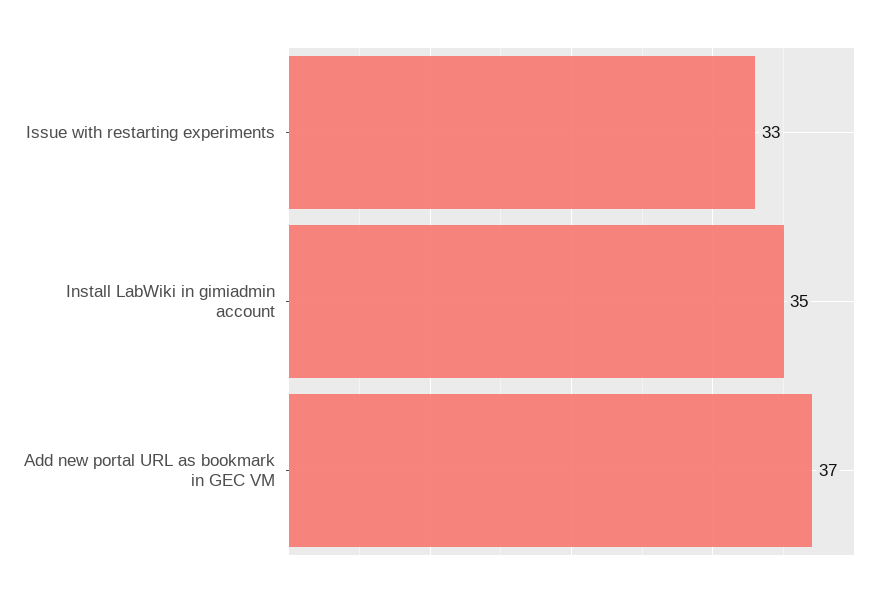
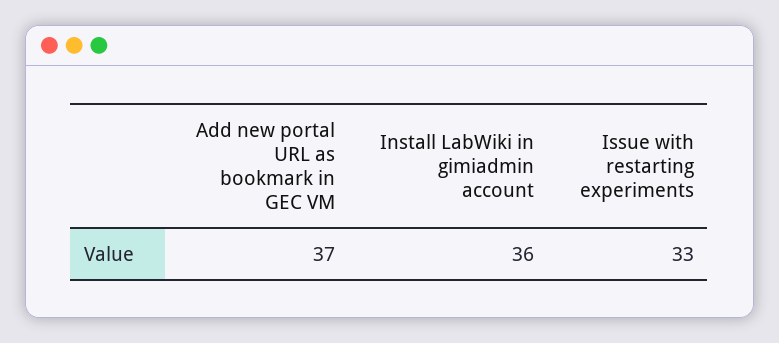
  {
    "Issue with restarting experiments": 33,
-   "Install LabWiki in gimiadmin account": 35,
+   "Install LabWiki in gimiadmin account": 36,
    "Add new portal URL as bookmark in GEC VM": 37
  }

